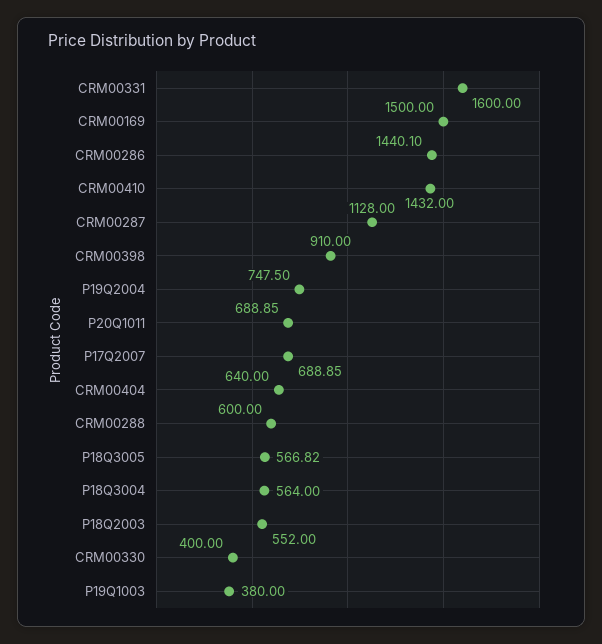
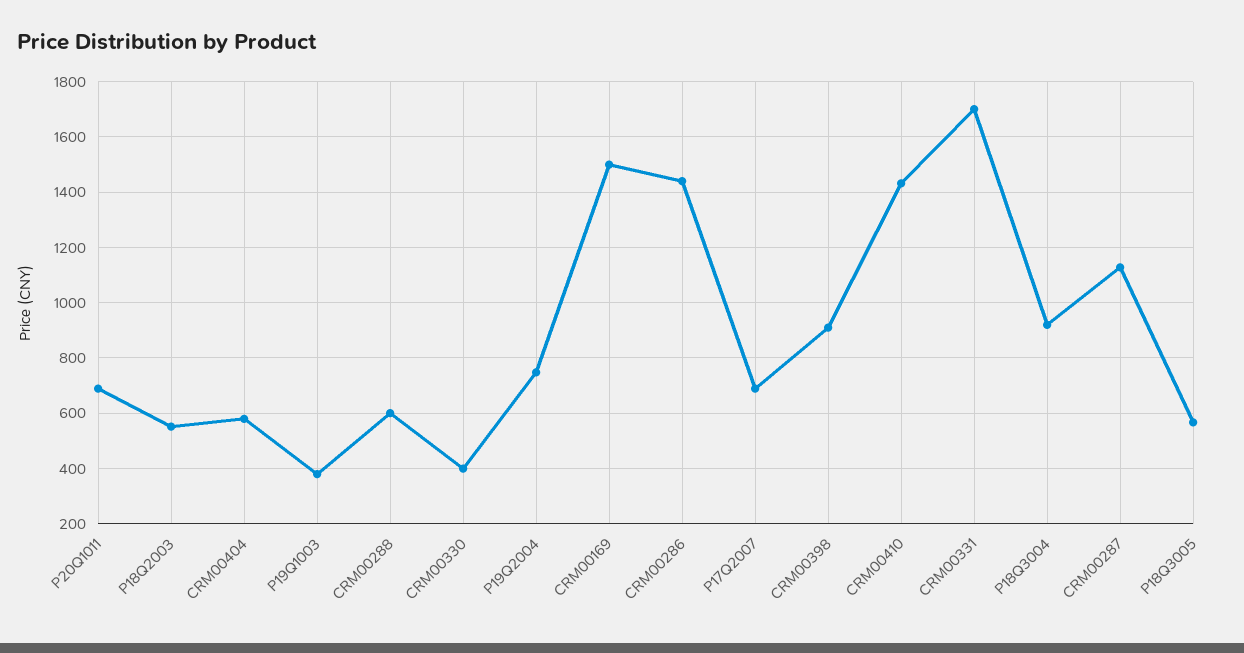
  {
-   "CRM00331": 1600,
+   "CRM00331": 1700,
    "CRM00169": 1500,
    "CRM00286": 1440.1,
    "CRM00410": 1432,
    "CRM00287": 1128,
    "CRM00398": 910,
    "P19Q2004": 747.5,
    "P20Q1011": 688.85,
    "P17Q2007": 688.85,
-   "CRM00404": 640,
+   "CRM00404": 575,
    "CRM00288": 600,
    "P18Q3005": 566.82,
-   "P18Q3004": 564,
+   "P18Q3004": 925,
    "P18Q2003": 552,
    "CRM00330": 400,
    "P19Q1003": 380
  }

